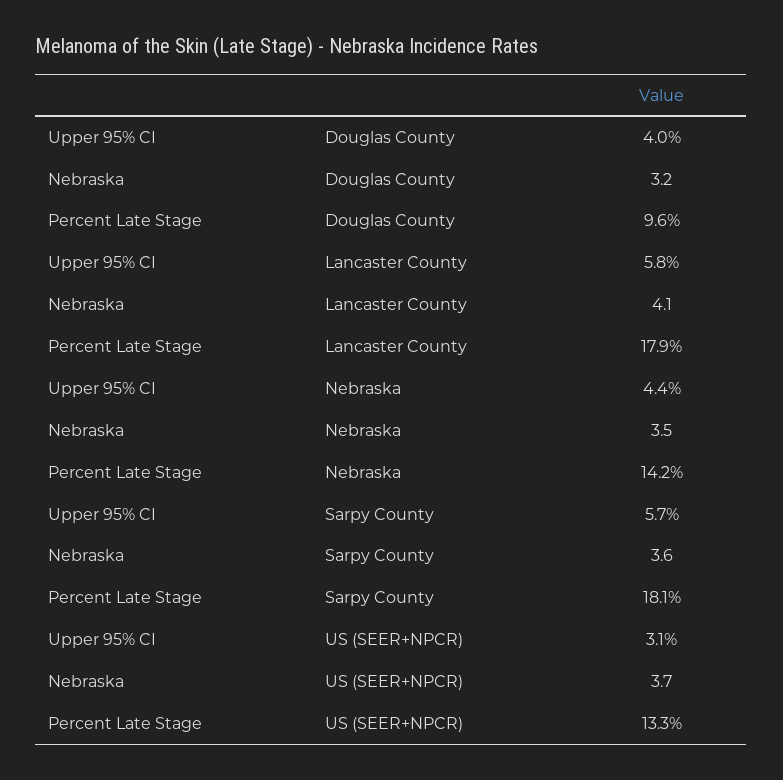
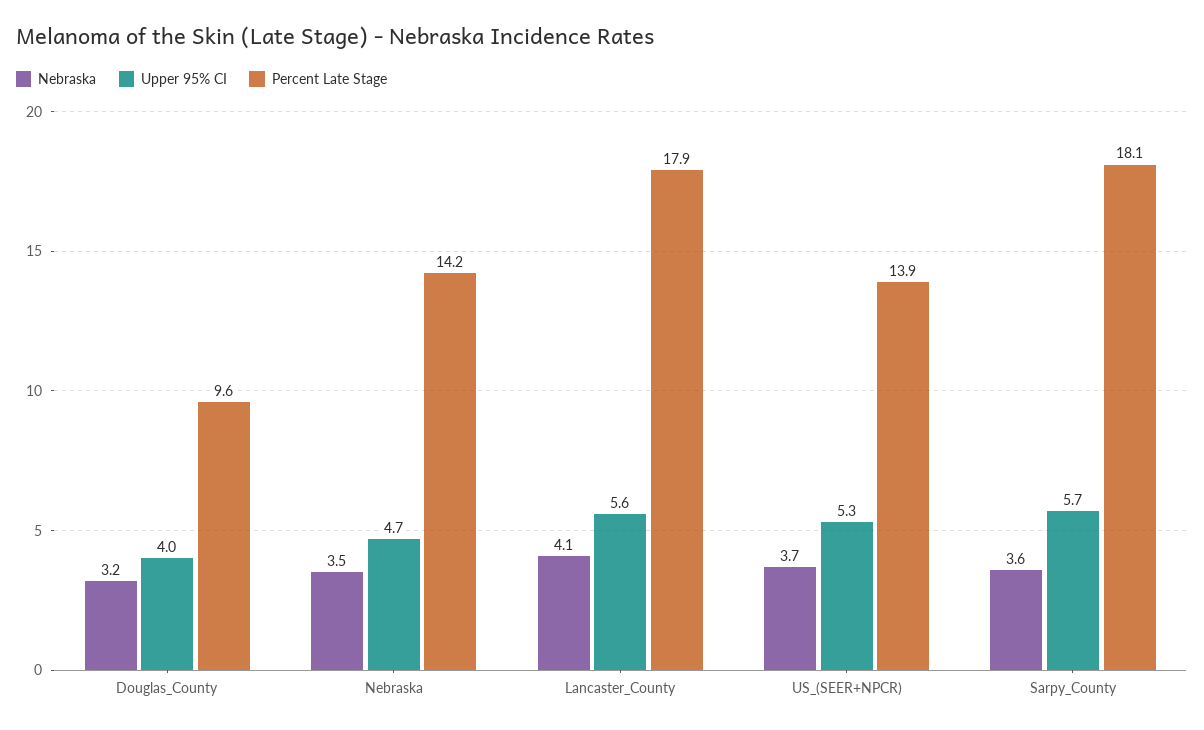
  {
    "Upper 95% CI": {
      "Douglas County": 4,
-     "Lancaster County": 5.8,
+     "Lancaster County": 5.6,
-     "Nebraska": 4.4,
+     "Nebraska": 4.7,
      "Sarpy County": 5.7,
-     "US (SEER+NPCR)": 3.1
+     "US (SEER+NPCR)": 5.3
    },
    "Nebraska": {
      "Douglas County": 3.2,
      "Lancaster County": 4.1,
      "Nebraska": 3.5,
      "Sarpy County": 3.6,
      "US (SEER+NPCR)": 3.7
    },
    "Percent Late Stage": {
      "Douglas County": 9.6,
      "Lancaster County": 17.9,
      "Nebraska": 14.2,
      "Sarpy County": 18.1,
-     "US (SEER+NPCR)": 13.3
+     "US (SEER+NPCR)": 13.9
    }
  }

